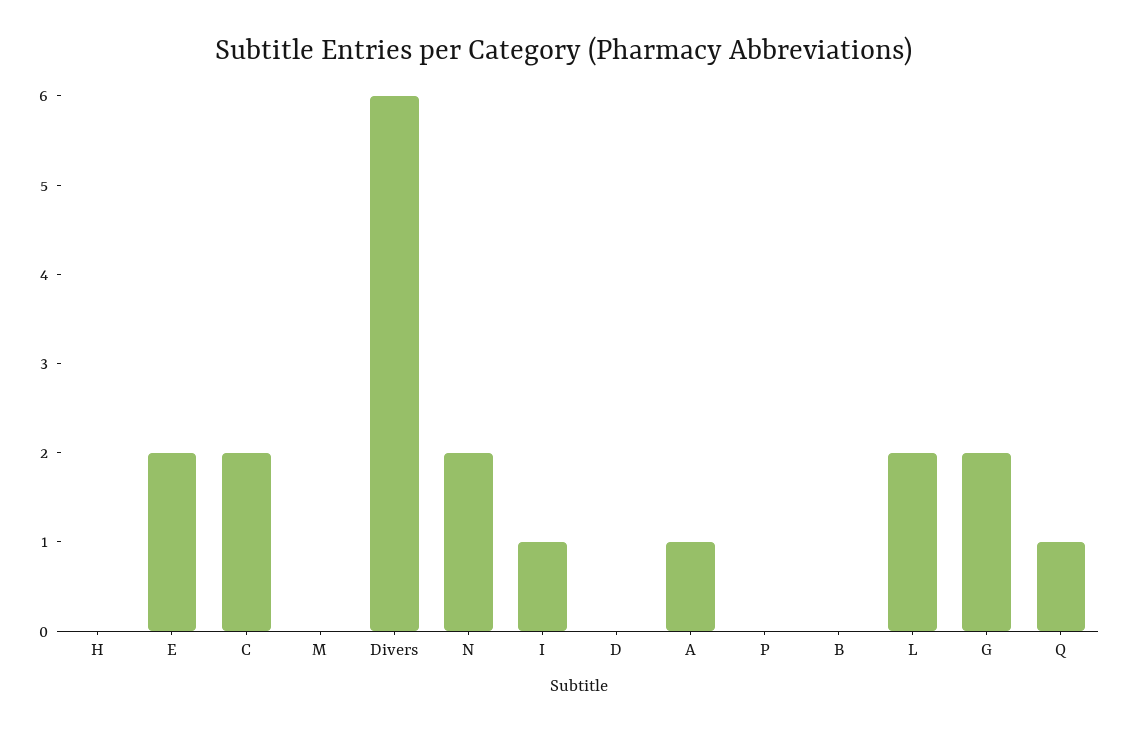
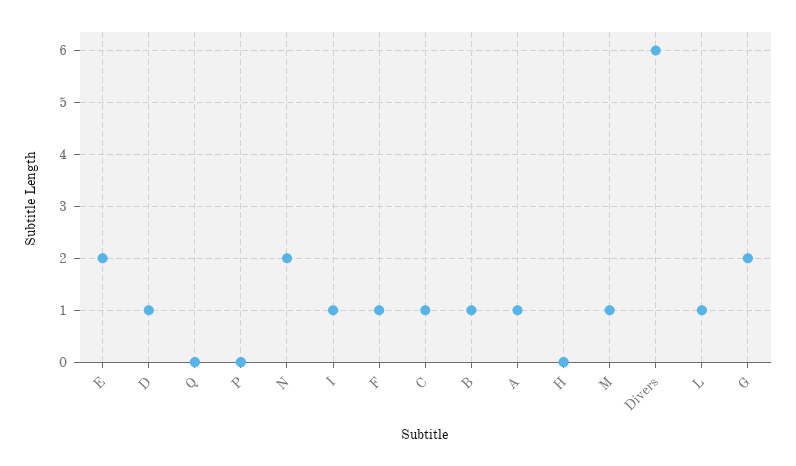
  {
    "H": 0,
    "E": 2,
-   "C": 2,
+   "C": 1,
-   "M": 0,
+   "M": 1,
    "Divers": 6,
    "N": 2,
    "I": 1,
-   "D": 0,
+   "D": 1,
    "A": 1,
    "P": 0,
-   "B": 0,
+   "B": 1,
-   "L": 2,
+   "L": 1,
    "G": 2,
-   "Q": 1
+   "Q": 0,
+   "F": 1
  }

